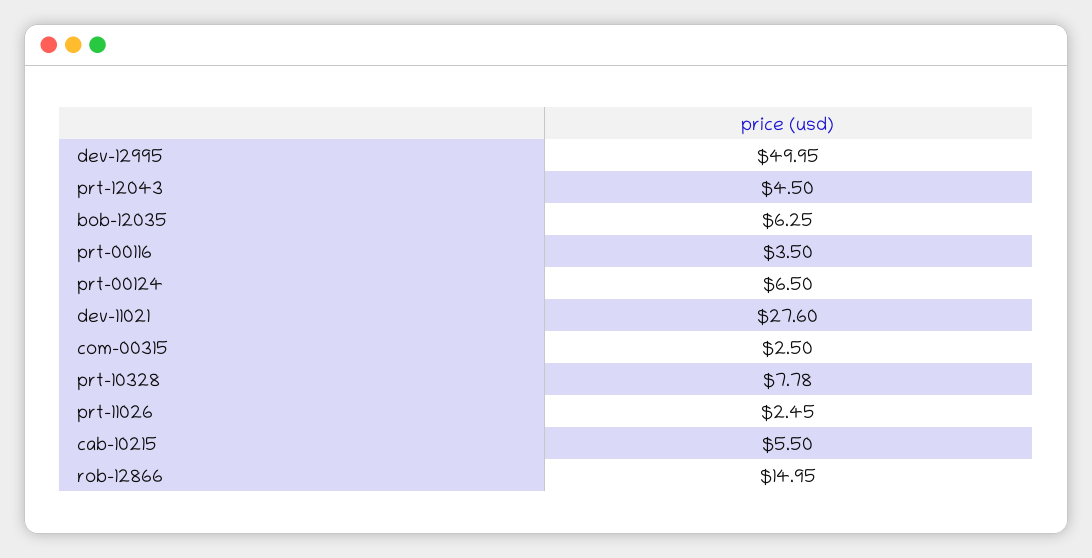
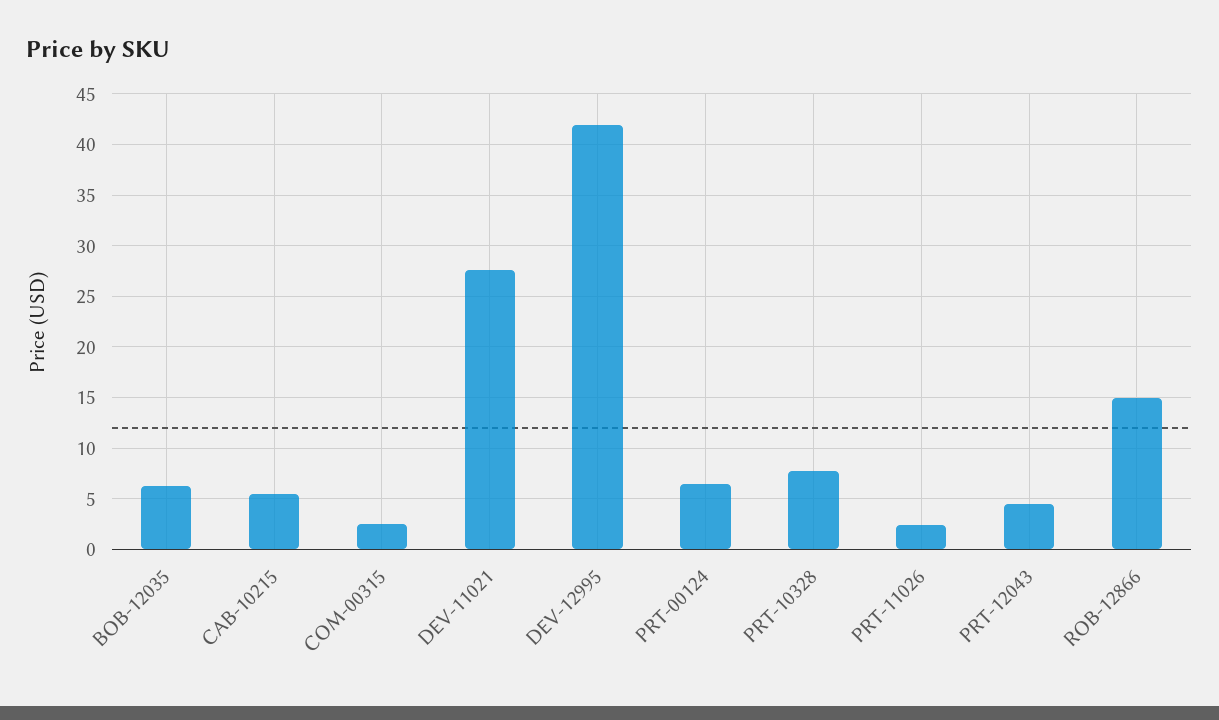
  {
-   "dev-12995": 49.95,
+   "dev-12995": 42,
    "prt-12043": 4.5,
    "bob-12035": 6.25,
-   "prt-00116": 3.5,
    "prt-00124": 6.5,
    "dev-11021": 27.6,
    "com-00315": 2.5,
    "prt-10328": 7.78,
    "prt-11026": 2.45,
    "cab-10215": 5.5,
    "rob-12866": 14.95
  }

